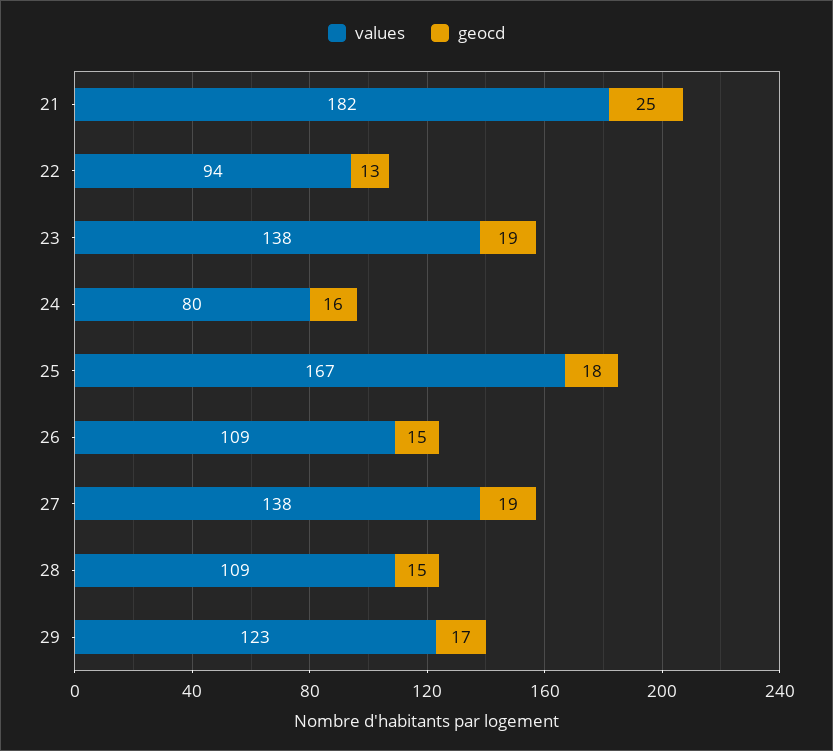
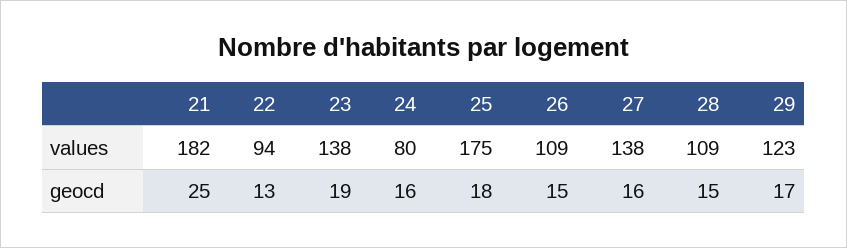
  {
    "values": {
      "21": 182,
      "22": 94,
      "23": 138,
      "24": 80,
-     "25": 167,
+     "25": 175,
      "26": 109,
      "27": 138,
      "28": 109,
      "29": 123
    },
    "geocd": {
      "21": 25,
      "22": 13,
      "23": 19,
      "24": 16,
      "25": 18,
      "26": 15,
-     "27": 19,
+     "27": 16,
      "28": 15,
      "29": 17
    }
  }

